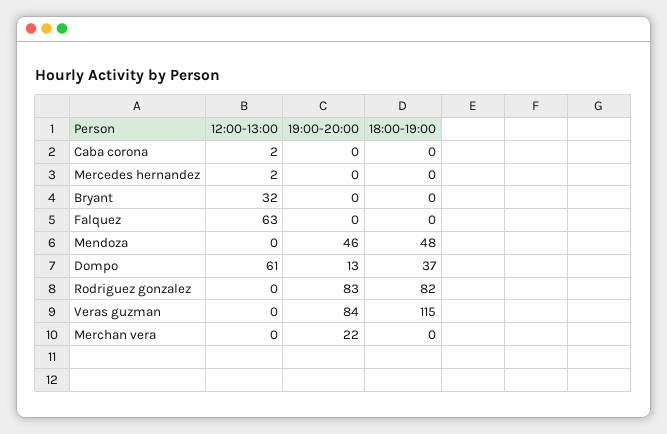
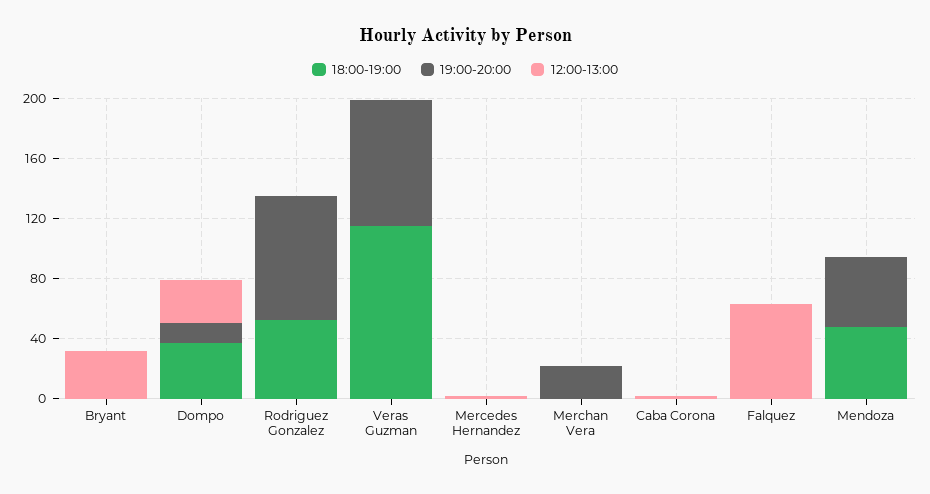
  {
    "12:00-13:00": {
      "Caba corona": 2,
      "Mercedes hernandez": 2,
      "Bryant": 32,
      "Falquez": 63,
      "Mendoza": 0,
-     "Dompo": 61,
+     "Dompo": 30,
      "Rodriguez gonzalez": 0,
      "Veras guzman": 0,
      "Merchan vera": 0
    },
    "19:00-20:00": {
      "Caba corona": 0,
      "Mercedes hernandez": 0,
      "Bryant": 0,
      "Falquez": 0,
      "Mendoza": 46,
      "Dompo": 13,
      "Rodriguez gonzalez": 83,
      "Veras guzman": 84,
      "Merchan vera": 22
    },
    "18:00-19:00": {
      "Caba corona": 0,
      "Mercedes hernandez": 0,
      "Bryant": 0,
      "Falquez": 0,
      "Mendoza": 48,
      "Dompo": 37,
-     "Rodriguez gonzalez": 82,
+     "Rodriguez gonzalez": 50,
      "Veras guzman": 115,
      "Merchan vera": 0
    }
  }

